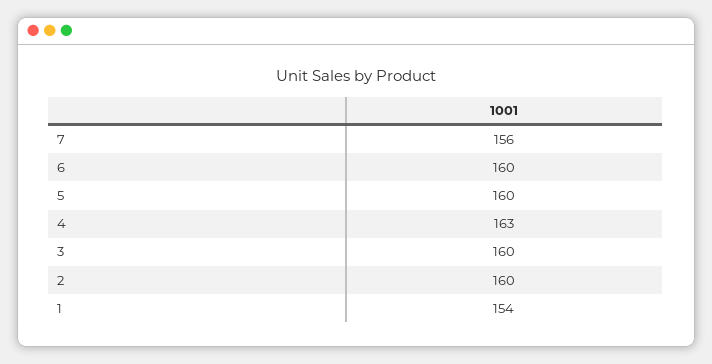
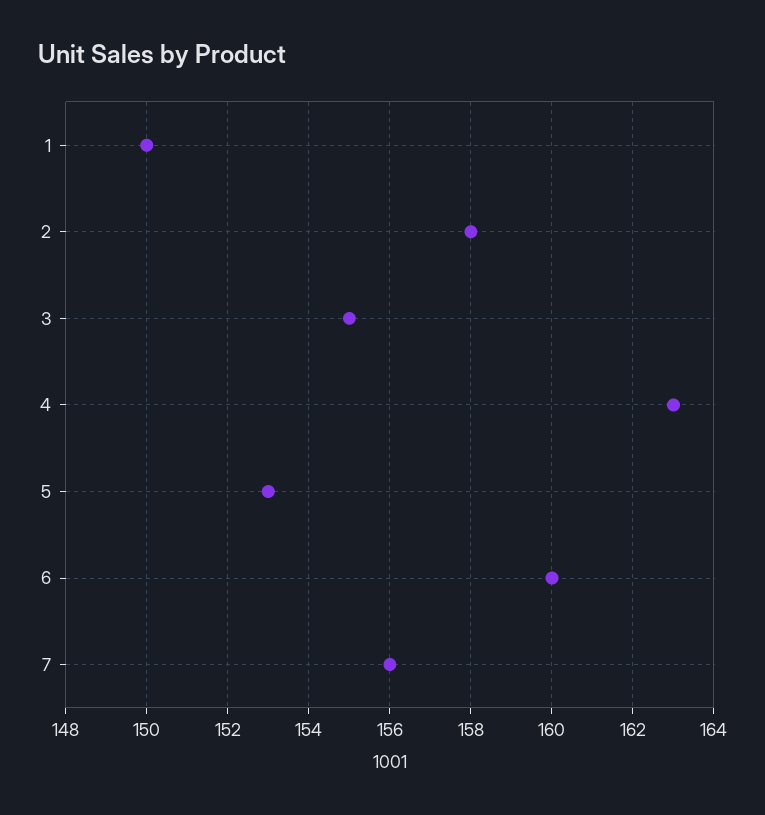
  {
    "7": 156,
    "6": 160,
-   "5": 160,
+   "5": 153,
    "4": 163,
-   "3": 160,
+   "3": 155,
-   "2": 160,
+   "2": 158,
-   "1": 154
+   "1": 150
  }

